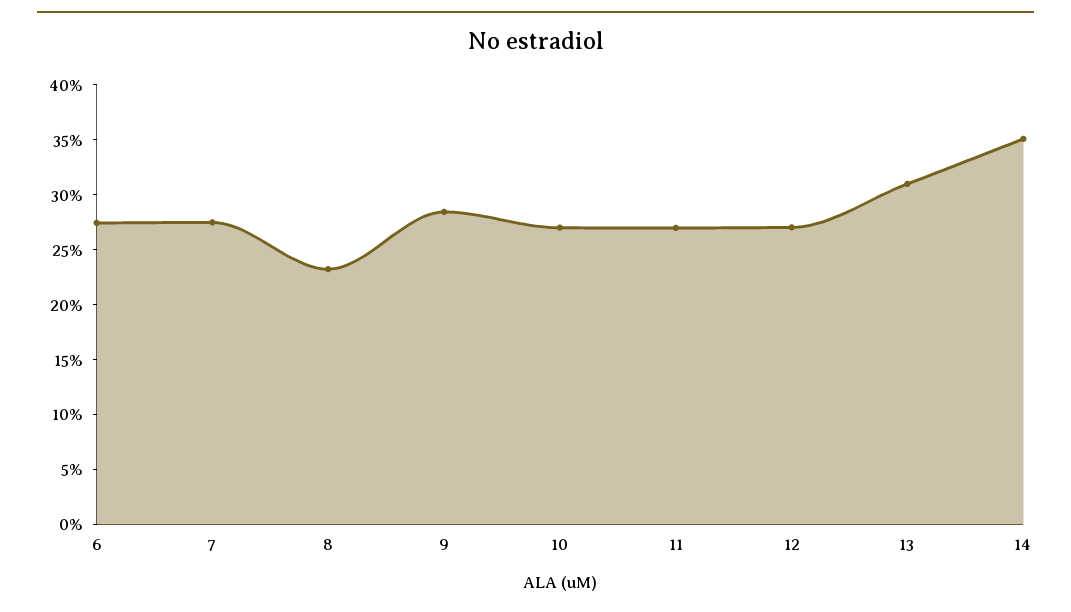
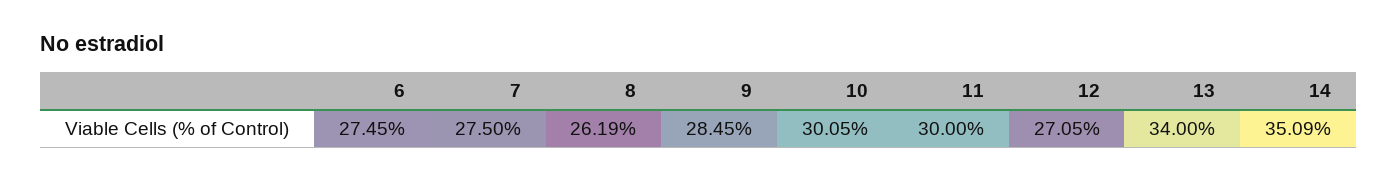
  {
    "6": 27.45,
    "7": 27.5,
-   "8": 23,
+   "8": 26.19,
    "9": 28.45,
-   "10": 27,
+   "10": 30.05,
-   "11": 27,
+   "11": 30,
    "12": 27.05,
-   "13": 31,
+   "13": 34,
    "14": 35.09
  }

